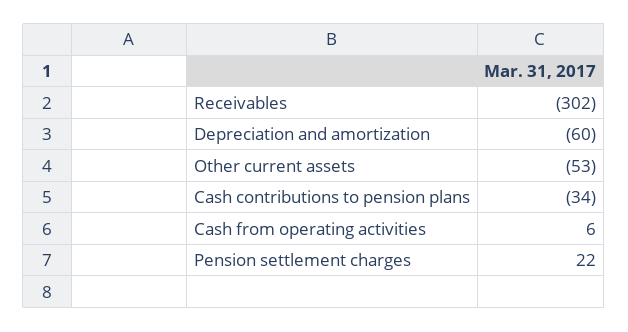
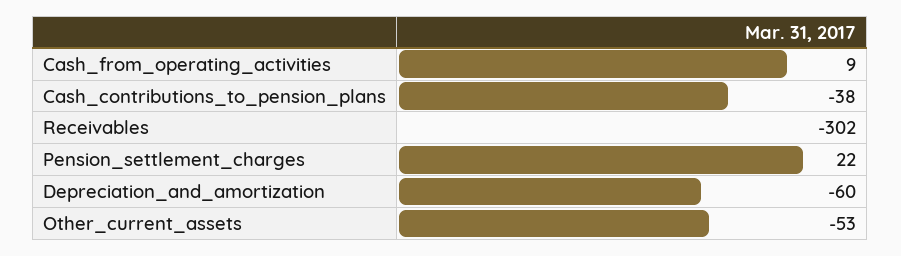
  {
    "Receivables": -302,
    "Depreciation and amortization": -60,
    "Other current assets": -53,
-   "Cash contributions to pension plans": -34,
+   "Cash contributions to pension plans": -38,
-   "Cash from operating activities": 6,
+   "Cash from operating activities": 9,
    "Pension settlement charges": 22
  }

